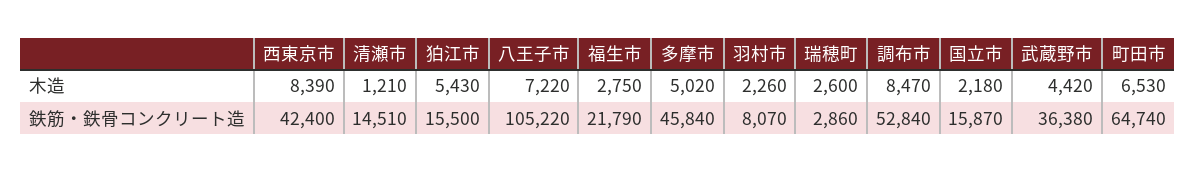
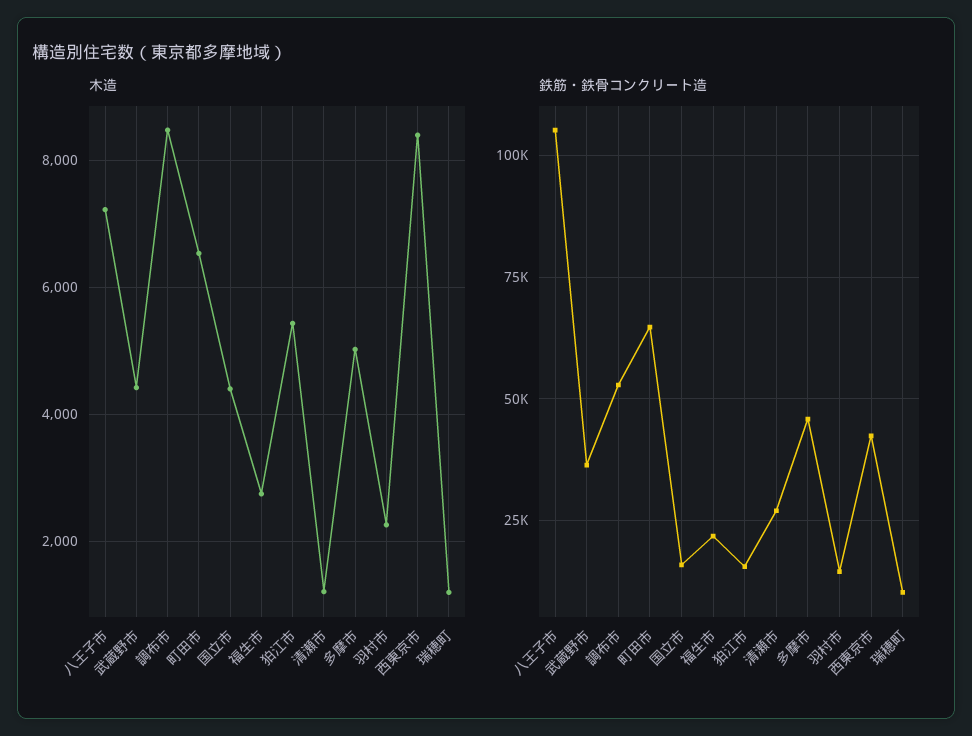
  {
    "木造": {
      "西東京市": 8390,
      "清瀬市": 1210,
      "狛江市": 5430,
      "八王子市": 7220,
      "福生市": 2750,
      "多摩市": 5020,
      "羽村市": 2260,
-     "瑞穂町": 2600,
+     "瑞穂町": 1200,
      "調布市": 8470,
-     "国立市": 2180,
+     "国立市": 4400,
      "武蔵野市": 4420,
      "町田市": 6530
    },
    "鉄筋・鉄骨コンクリート造": {
      "西東京市": 42400,
-     "清瀬市": 14510,
+     "清瀬市": 27500,
      "狛江市": 15500,
      "八王子市": 105220,
      "福生市": 21790,
      "多摩市": 45840,
-     "羽村市": 8070,
+     "羽村市": 15000,
-     "瑞穂町": 2860,
+     "瑞穂町": 10000,
      "調布市": 52840,
      "国立市": 15870,
      "武蔵野市": 36380,
      "町田市": 64740
    }
  }

